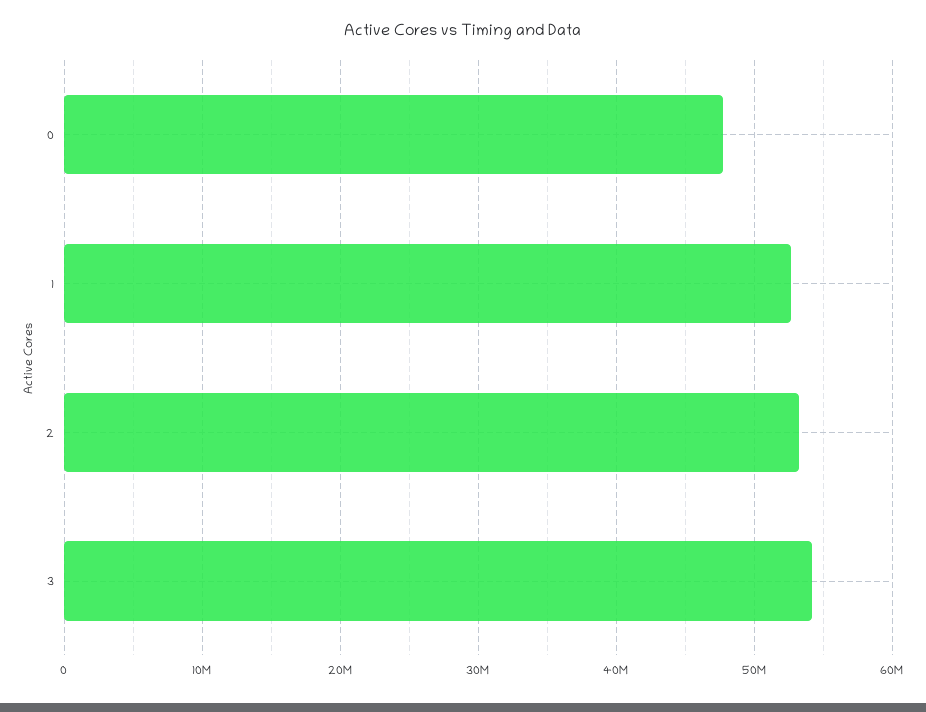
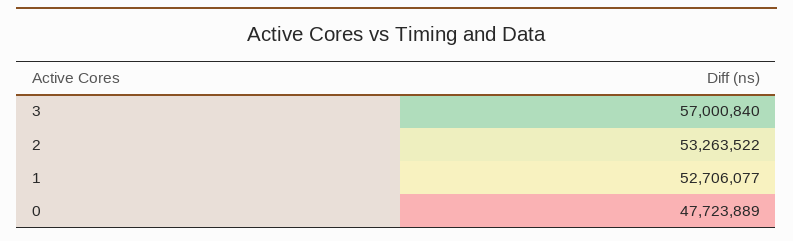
  {
    "0": 47723889,
    "1": 52706077,
    "2": 53263522,
-   "3": 54000000
+   "3": 57000840
  }

